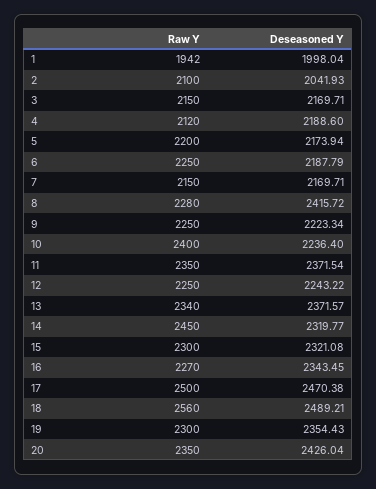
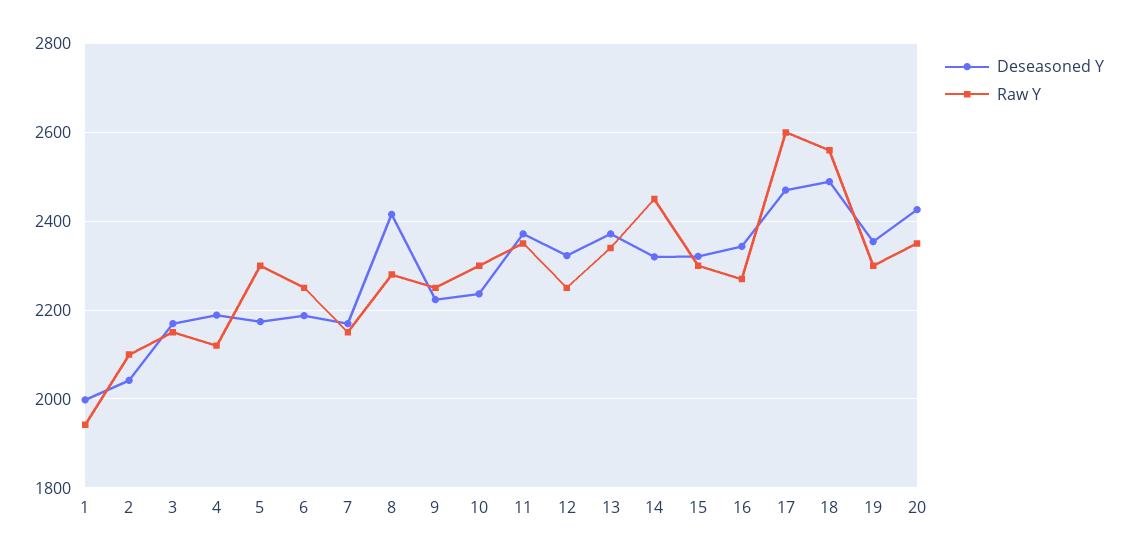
  {
    "Raw Y": {
      "1": 1942,
      "2": 2100,
      "3": 2150,
      "4": 2120,
-     "5": 2200,
+     "5": 2300,
      "6": 2250,
      "7": 2150,
      "8": 2280,
      "9": 2250,
-     "10": 2400,
+     "10": 2300,
      "11": 2350,
      "12": 2250,
      "13": 2340,
      "14": 2450,
      "15": 2300,
      "16": 2270,
-     "17": 2500,
+     "17": 2600,
      "18": 2560,
      "19": 2300,
      "20": 2350
    },
    "Deseasoned Y": {
      "1": 1998.04,
      "2": 2041.93,
      "3": 2169.71,
      "4": 2188.6,
      "5": 2173.94,
      "6": 2187.79,
      "7": 2169.71,
      "8": 2415.72,
      "9": 2223.34,
      "10": 2236.4,
      "11": 2371.54,
-     "12": 2243.22,
+     "12": 2320,
      "13": 2371.57,
      "14": 2319.77,
      "15": 2321.08,
      "16": 2343.45,
      "17": 2470.38,
      "18": 2489.21,
      "19": 2354.43,
      "20": 2426.04
    }
  }

